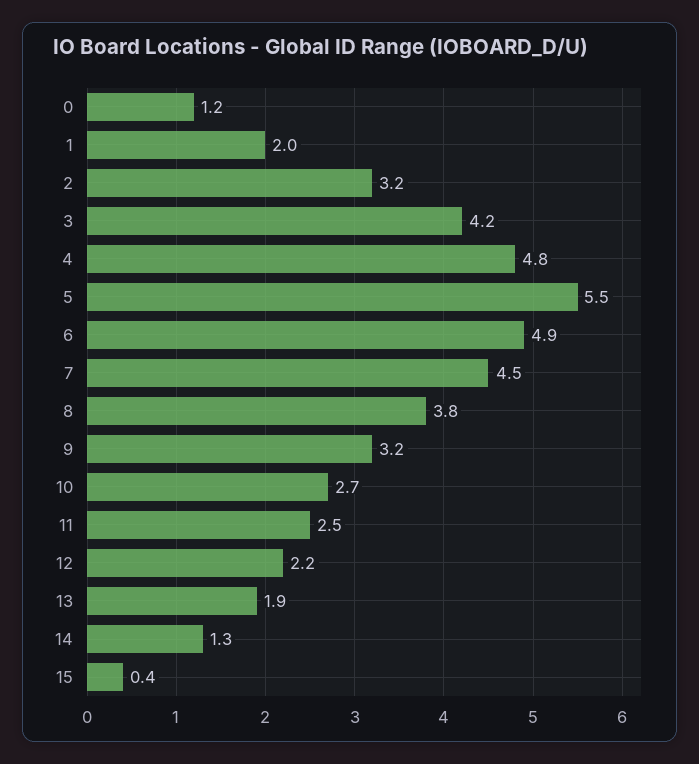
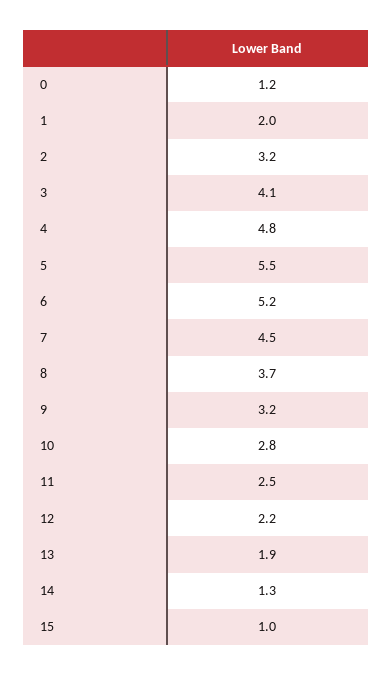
  {
    "0": 1.2,
    "1": 2,
    "2": 3.2,
-   "3": 4.2,
+   "3": 4.1,
    "4": 4.8,
    "5": 5.5,
-   "6": 4.9,
+   "6": 5.2,
    "7": 4.5,
-   "8": 3.8,
+   "8": 3.7,
    "9": 3.2,
-   "10": 2.7,
+   "10": 2.8,
    "11": 2.5,
    "12": 2.2,
    "13": 1.9,
    "14": 1.3,
-   "15": 0.4
+   "15": 1
  }

